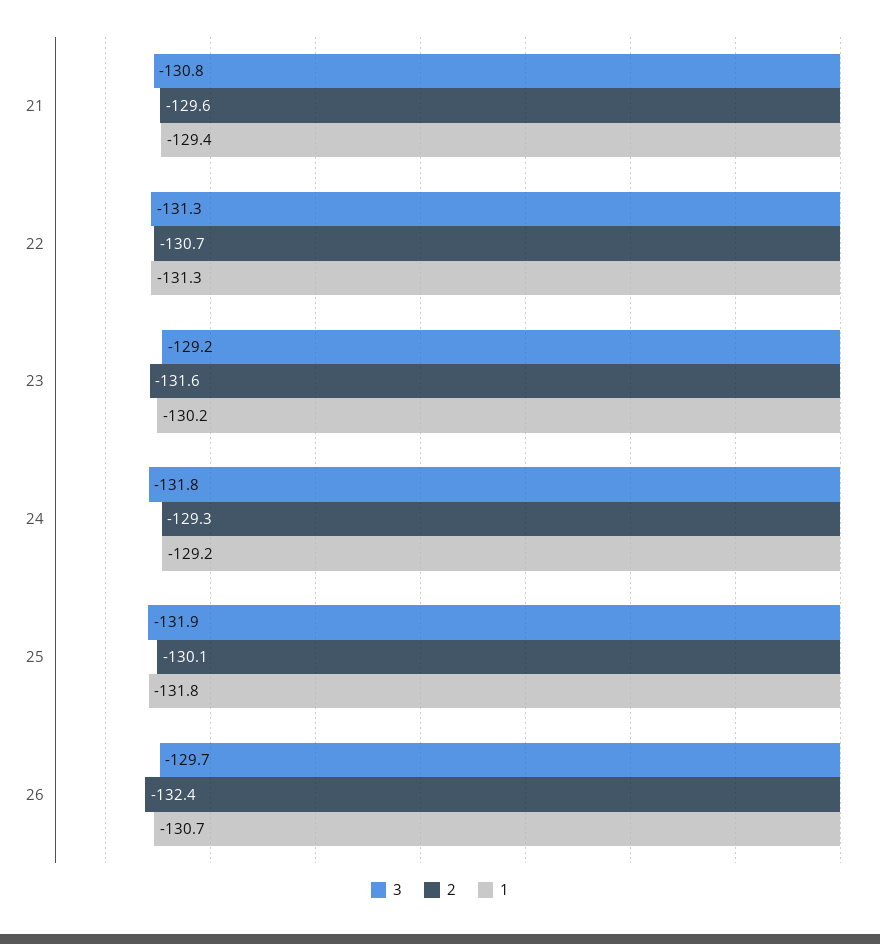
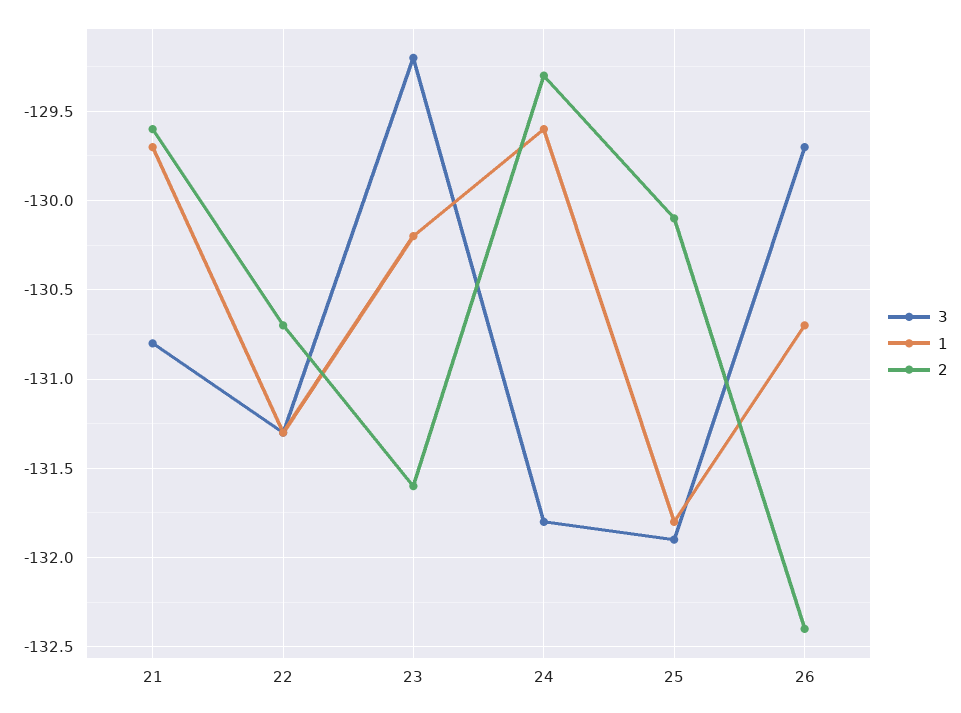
  {
    "3": {
      "21": -130.8,
      "22": -131.3,
      "23": -129.2,
      "24": -131.8,
      "25": -131.9,
      "26": -129.7
    },
    "2": {
      "21": -129.6,
      "22": -130.7,
      "23": -131.6,
      "24": -129.3,
      "25": -130.1,
      "26": -132.4
    },
    "1": {
-     "21": -129.4,
+     "21": -129.7,
      "22": -131.3,
      "23": -130.2,
-     "24": -129.2,
+     "24": -129.6,
      "25": -131.8,
      "26": -130.7
    }
  }

